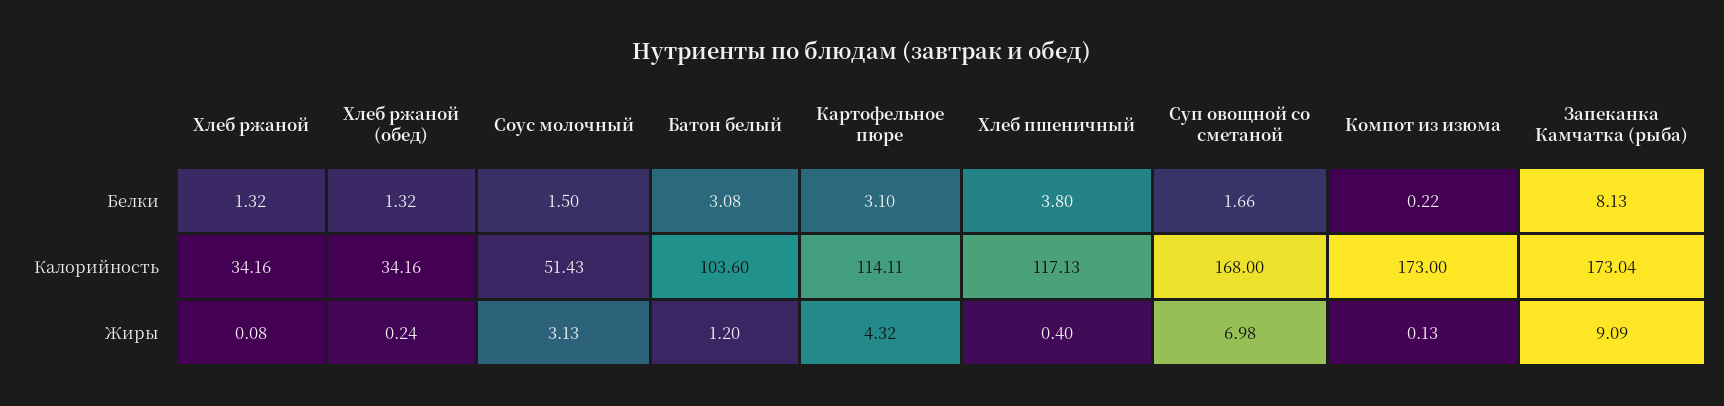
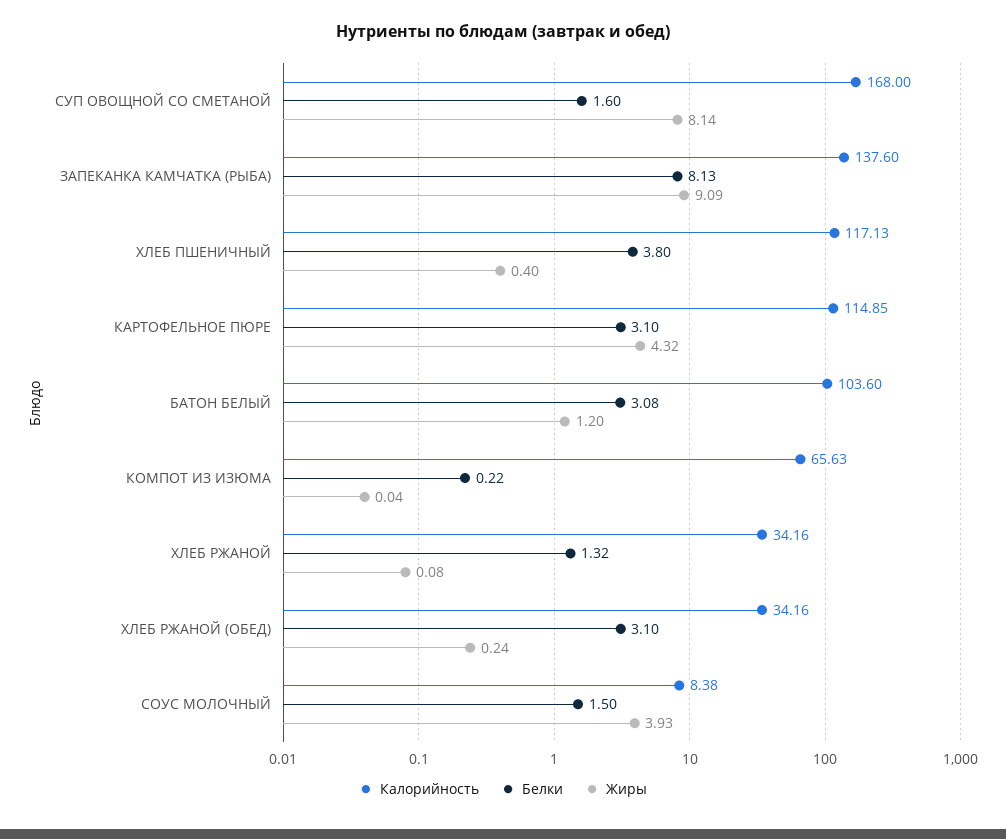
  {
    "Белки": {
      "Хлеб ржаной": 1.32,
-     "Хлеб ржаной (обед)": 1.32,
+     "Хлеб ржаной (обед)": 3.1,
      "Соус молочный": 1.5,
      "Батон белый": 3.08,
      "Картофельное пюре": 3.1,
      "Хлеб пшеничный": 3.8,
-     "Суп овощной со сметаной": 1.66,
+     "Суп овощной со сметаной": 1.6,
      "Компот из изюма": 0.22,
      "Запеканка Камчатка (рыба)": 8.13
    },
    "Калорийность": {
      "Хлеб ржаной": 34.16,
      "Хлеб ржаной (обед)": 34.16,
-     "Соус молочный": 51.43,
+     "Соус молочный": 8.38,
      "Батон белый": 103.6,
-     "Картофельное пюре": 114.11,
+     "Картофельное пюре": 114.85,
      "Хлеб пшеничный": 117.13,
      "Суп овощной со сметаной": 168,
-     "Компот из изюма": 173,
+     "Компот из изюма": 65.63,
-     "Запеканка Камчатка (рыба)": 173.04
+     "Запеканка Камчатка (рыба)": 137.6
    },
    "Жиры": {
      "Хлеб ржаной": 0.08,
      "Хлеб ржаной (обед)": 0.24,
-     "Соус молочный": 3.13,
+     "Соус молочный": 3.93,
      "Батон белый": 1.2,
      "Картофельное пюре": 4.32,
      "Хлеб пшеничный": 0.4,
-     "Суп овощной со сметаной": 6.98,
+     "Суп овощной со сметаной": 8.14,
-     "Компот из изюма": 0.13,
+     "Компот из изюма": 0.04,
      "Запеканка Камчатка (рыба)": 9.09
    }
  }

